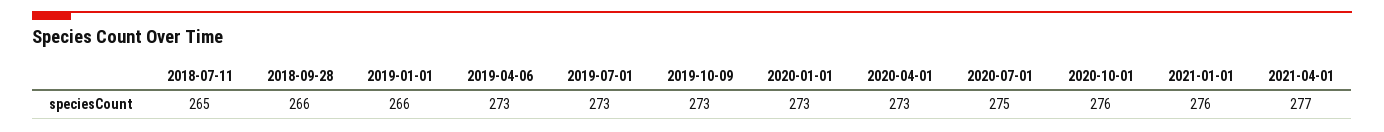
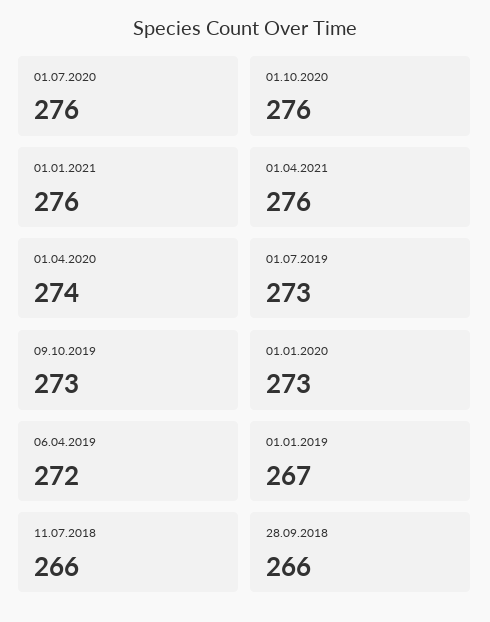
  {
-   "2018-07-11": 265,
+   "2018-07-11": 266,
    "2018-09-28": 266,
-   "2019-01-01": 266,
+   "2019-01-01": 267,
-   "2019-04-06": 273,
+   "2019-04-06": 272,
    "2019-07-01": 273,
    "2019-10-09": 273,
    "2020-01-01": 273,
-   "2020-04-01": 273,
+   "2020-04-01": 274,
-   "2020-07-01": 275,
+   "2020-07-01": 276,
    "2020-10-01": 276,
    "2021-01-01": 276,
-   "2021-04-01": 277
+   "2021-04-01": 276
  }

